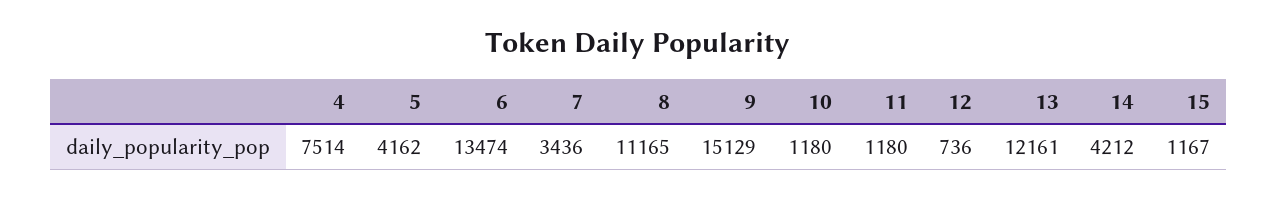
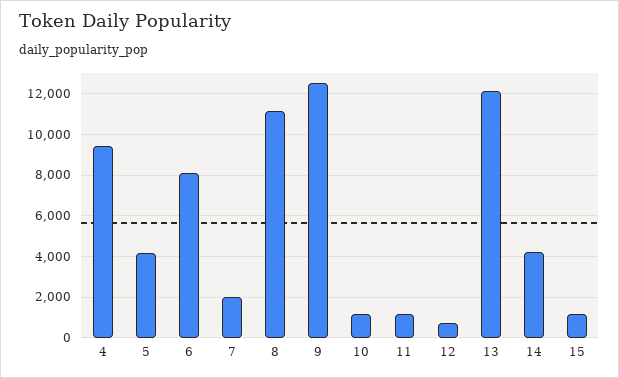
  {
-   "4": 7514,
+   "4": 9500,
    "5": 4162,
-   "6": 13474,
+   "6": 8000,
-   "7": 3436,
+   "7": 2000,
    "8": 11165,
-   "9": 15129,
+   "9": 12500,
    "10": 1180,
    "11": 1180,
    "12": 736,
    "13": 12161,
    "14": 4212,
    "15": 1167
  }

